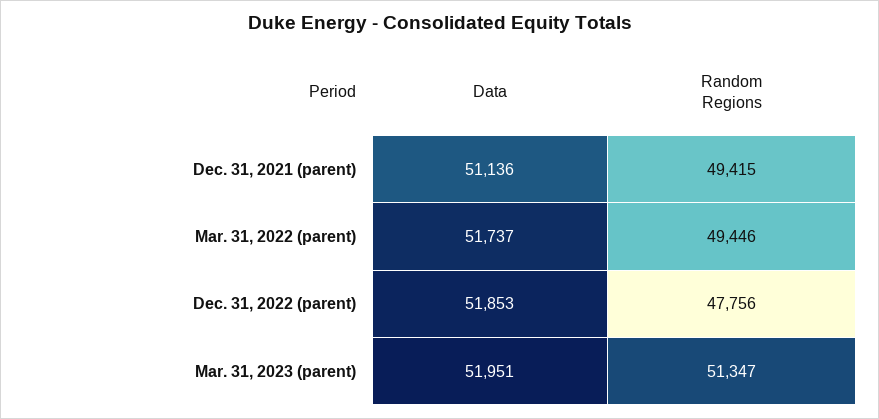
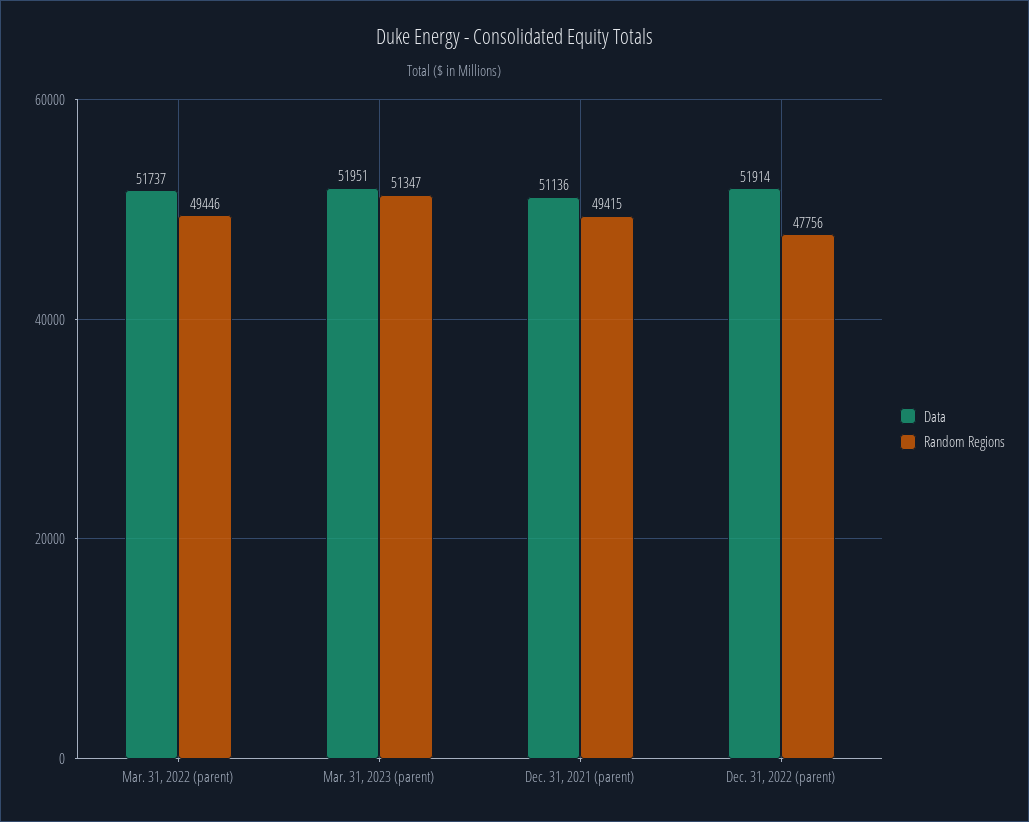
  {
    "Data": {
      "Dec. 31, 2021 (parent)": 51136,
      "Mar. 31, 2022 (parent)": 51737,
-     "Dec. 31, 2022 (parent)": 51853,
+     "Dec. 31, 2022 (parent)": 51914,
      "Mar. 31, 2023 (parent)": 51951
    },
    "Random Regions": {
      "Dec. 31, 2021 (parent)": 49415,
      "Mar. 31, 2022 (parent)": 49446,
      "Dec. 31, 2022 (parent)": 47756,
      "Mar. 31, 2023 (parent)": 51347
    }
  }

